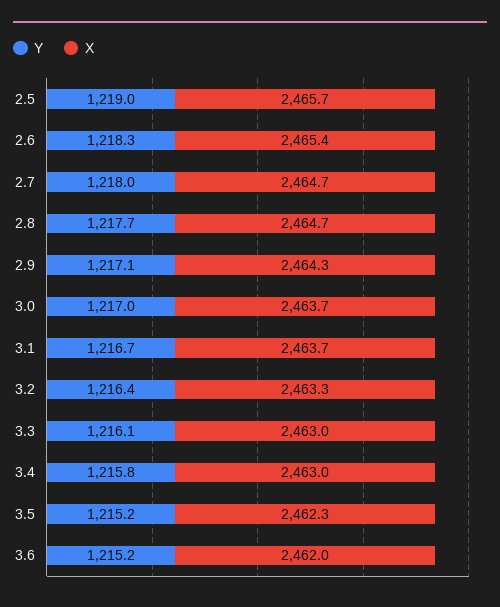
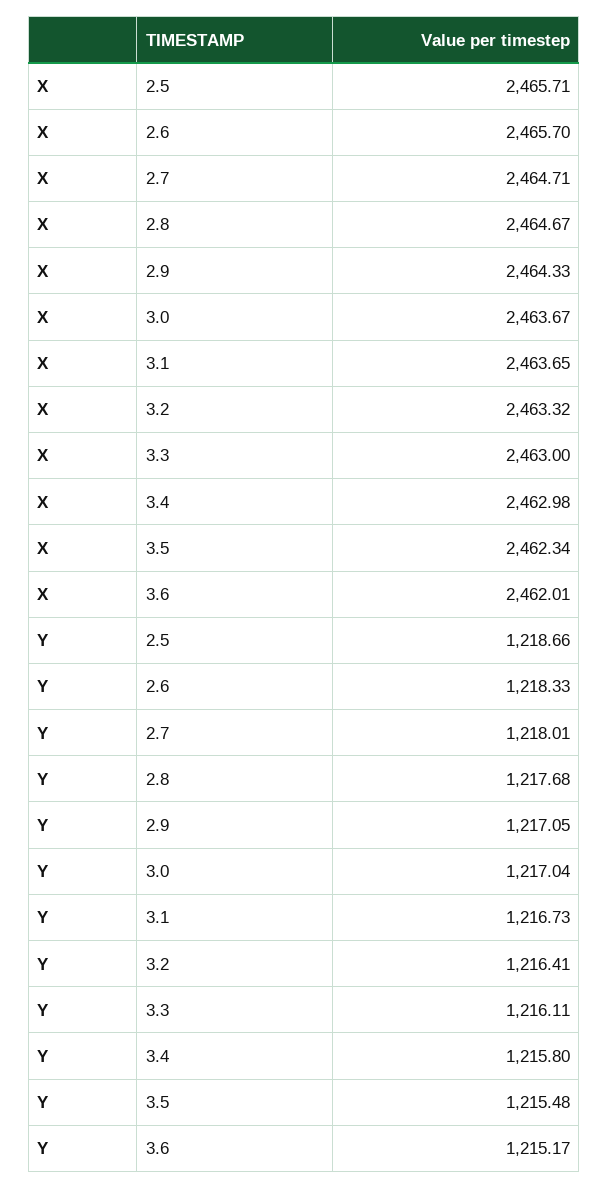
  {
    "Y": {
-     "2.5": 1219,
+     "2.5": 1218.66,
      "2.6": 1218.33,
      "2.7": 1218.01,
      "2.8": 1217.68,
      "2.9": 1217.05,
      "3.0": 1217.04,
      "3.1": 1216.73,
      "3.2": 1216.41,
      "3.3": 1216.11,
      "3.4": 1215.8,
-     "3.5": 1215.2,
+     "3.5": 1215.48,
      "3.6": 1215.17
    },
    "X": {
      "2.5": 2465.71,
-     "2.6": 2465.4,
+     "2.6": 2465.7,
      "2.7": 2464.71,
      "2.8": 2464.67,
      "2.9": 2464.33,
      "3.0": 2463.67,
      "3.1": 2463.65,
      "3.2": 2463.32,
      "3.3": 2463,
      "3.4": 2462.98,
      "3.5": 2462.34,
      "3.6": 2462.01
    }
  }

